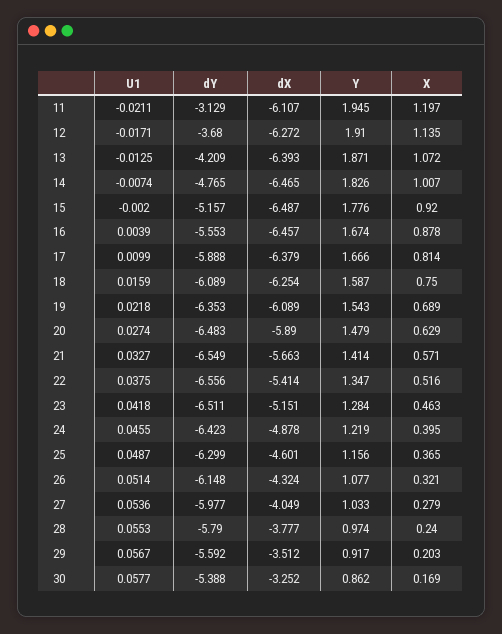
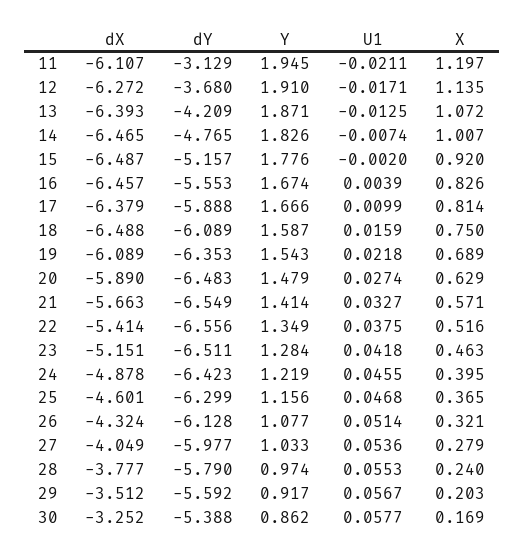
  {
    "U1": {
      "11": -0.0211,
      "12": -0.0171,
      "13": -0.0125,
      "14": -0.0074,
      "15": -0.002,
      "16": 0.0039,
      "17": 0.0099,
      "18": 0.0159,
      "19": 0.0218,
      "20": 0.0274,
      "21": 0.0327,
      "22": 0.0375,
      "23": 0.0418,
      "24": 0.0455,
-     "25": 0.0487,
+     "25": 0.0468,
      "26": 0.0514,
      "27": 0.0536,
      "28": 0.0553,
      "29": 0.0567,
      "30": 0.0577
    },
    "dY": {
      "11": -3.129,
      "12": -3.68,
      "13": -4.209,
      "14": -4.765,
      "15": -5.157,
      "16": -5.553,
      "17": -5.888,
      "18": -6.089,
      "19": -6.353,
      "20": -6.483,
      "21": -6.549,
      "22": -6.556,
      "23": -6.511,
      "24": -6.423,
      "25": -6.299,
-     "26": -6.148,
+     "26": -6.128,
      "27": -5.977,
      "28": -5.79,
      "29": -5.592,
      "30": -5.388
    },
    "dX": {
      "11": -6.107,
      "12": -6.272,
      "13": -6.393,
      "14": -6.465,
      "15": -6.487,
      "16": -6.457,
      "17": -6.379,
-     "18": -6.254,
+     "18": -6.488,
      "19": -6.089,
      "20": -5.89,
      "21": -5.663,
      "22": -5.414,
      "23": -5.151,
      "24": -4.878,
      "25": -4.601,
      "26": -4.324,
      "27": -4.049,
      "28": -3.777,
      "29": -3.512,
      "30": -3.252
    },
    "Y": {
      "11": 1.945,
      "12": 1.91,
      "13": 1.871,
      "14": 1.826,
      "15": 1.776,
      "16": 1.674,
      "17": 1.666,
      "18": 1.587,
      "19": 1.543,
      "20": 1.479,
      "21": 1.414,
-     "22": 1.347,
+     "22": 1.349,
      "23": 1.284,
      "24": 1.219,
      "25": 1.156,
      "26": 1.077,
      "27": 1.033,
      "28": 0.974,
      "29": 0.917,
      "30": 0.862
    },
    "X": {
      "11": 1.197,
      "12": 1.135,
      "13": 1.072,
      "14": 1.007,
      "15": 0.92,
-     "16": 0.878,
+     "16": 0.826,
      "17": 0.814,
      "18": 0.75,
      "19": 0.689,
      "20": 0.629,
      "21": 0.571,
      "22": 0.516,
      "23": 0.463,
      "24": 0.395,
      "25": 0.365,
      "26": 0.321,
      "27": 0.279,
      "28": 0.24,
      "29": 0.203,
      "30": 0.169
    }
  }

